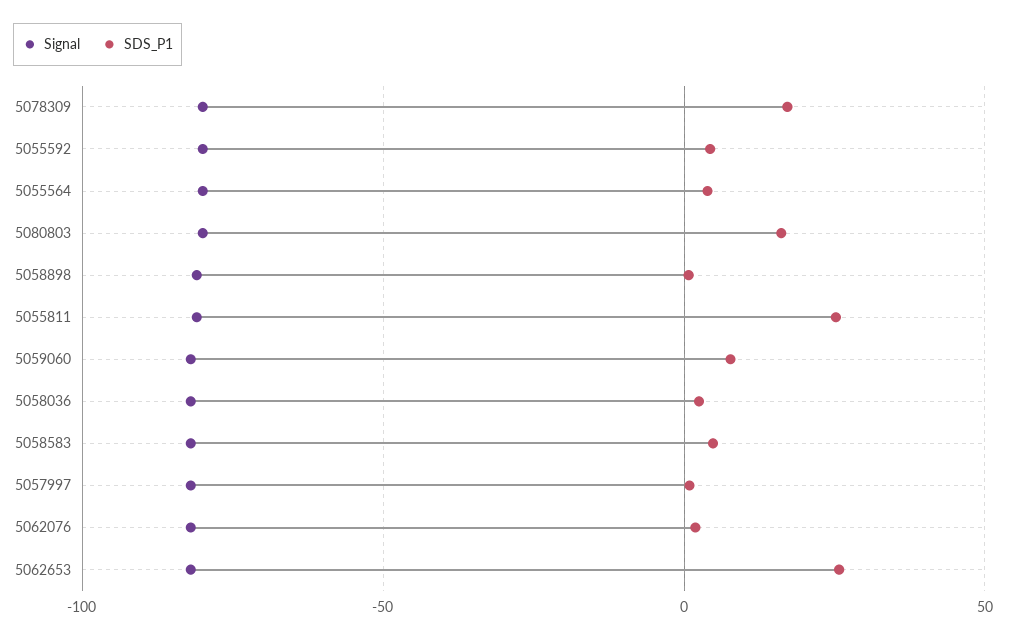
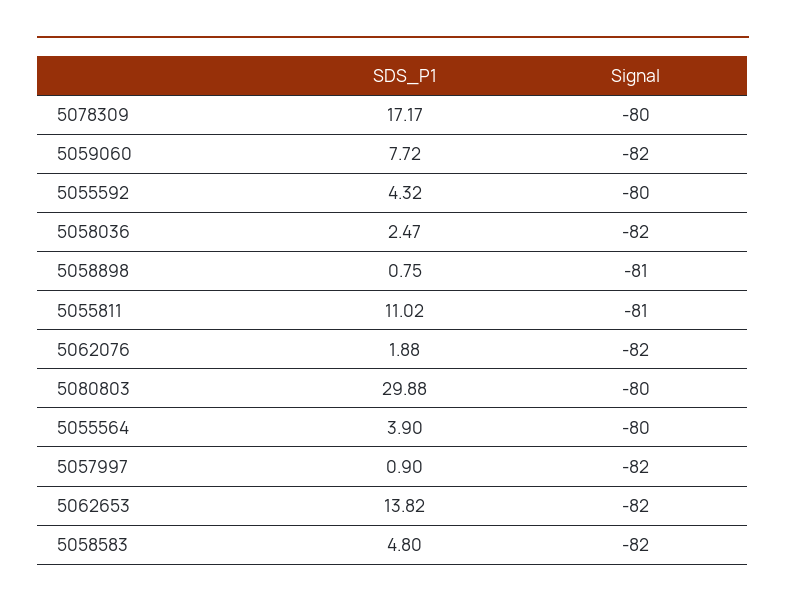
  {
    "Signal": {
      "5078309": -80,
      "5055592": -80,
      "5055564": -80,
      "5080803": -80,
      "5058898": -81,
      "5055811": -81,
      "5059060": -82,
      "5058036": -82,
      "5058583": -82,
      "5057997": -82,
      "5062076": -82,
      "5062653": -82
    },
    "SDS_P1": {
      "5078309": 17.17,
      "5055592": 4.32,
      "5055564": 3.9,
-     "5080803": 15,
+     "5080803": 29.88,
      "5058898": 0.75,
-     "5055811": 25,
+     "5055811": 11.02,
      "5059060": 7.72,
      "5058036": 2.47,
      "5058583": 4.8,
      "5057997": 0.9,
      "5062076": 1.88,
-     "5062653": 25
+     "5062653": 13.82
    }
  }

